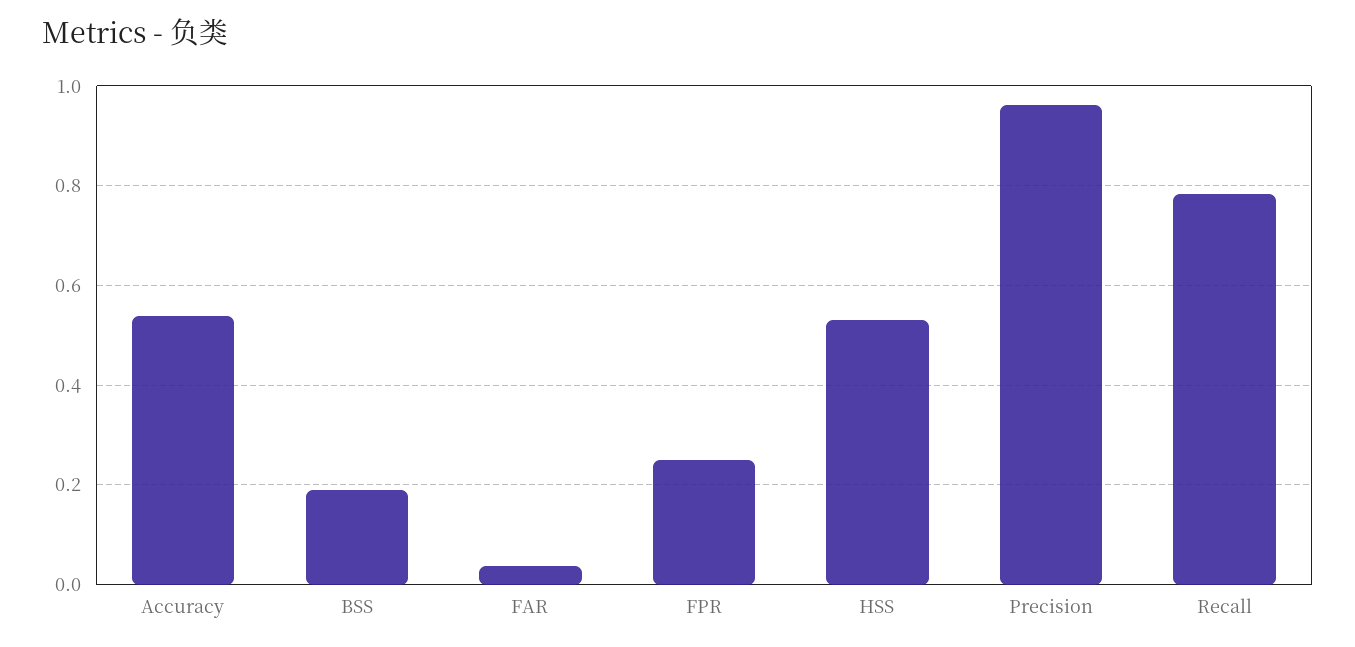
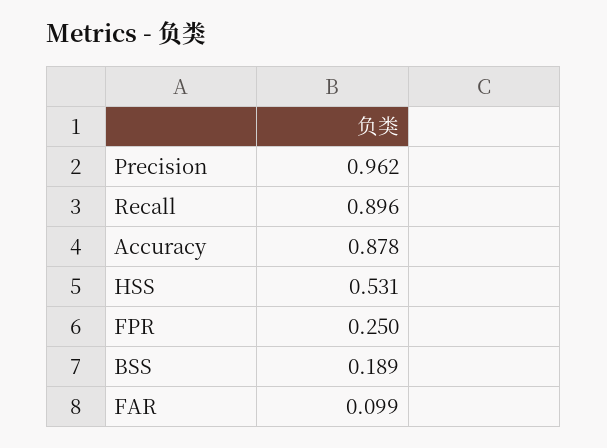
  {
-   "Accuracy": 0.54,
+   "Accuracy": 0.878,
    "BSS": 0.189,
-   "FAR": 0.04,
+   "FAR": 0.099,
    "FPR": 0.25,
    "HSS": 0.531,
    "Precision": 0.962,
-   "Recall": 0.78
+   "Recall": 0.896
  }

